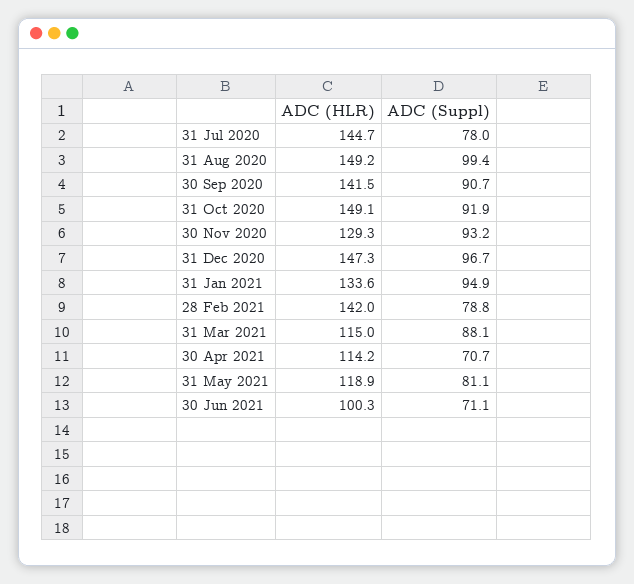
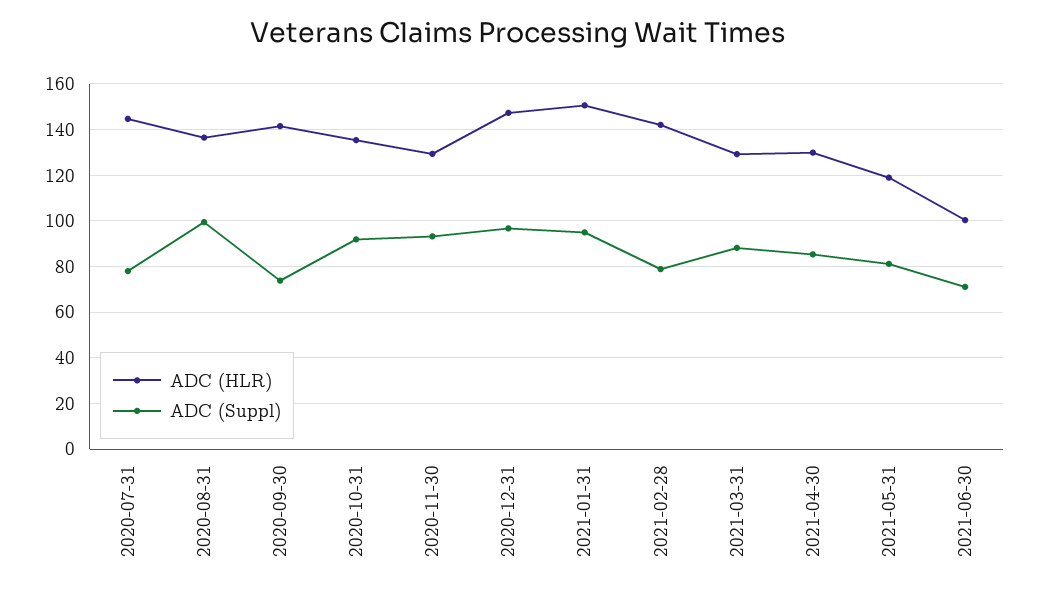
  {
    "ADC (HLR)": {
      "31 Jul 2020": 144.7,
-     "31 Aug 2020": 149.2,
+     "31 Aug 2020": 135,
      "30 Sep 2020": 141.5,
-     "31 Oct 2020": 149.1,
+     "31 Oct 2020": 135,
      "30 Nov 2020": 129.3,
      "31 Dec 2020": 147.3,
-     "31 Jan 2021": 133.6,
+     "31 Jan 2021": 150,
      "28 Feb 2021": 142,
-     "31 Mar 2021": 115,
+     "31 Mar 2021": 130,
-     "30 Apr 2021": 114.2,
+     "30 Apr 2021": 130,
      "31 May 2021": 118.9,
      "30 Jun 2021": 100.3
    },
    "ADC (Suppl)": {
      "31 Jul 2020": 78,
      "31 Aug 2020": 99.4,
-     "30 Sep 2020": 90.7,
+     "30 Sep 2020": 75,
      "31 Oct 2020": 91.9,
      "30 Nov 2020": 93.2,
      "31 Dec 2020": 96.7,
      "31 Jan 2021": 94.9,
      "28 Feb 2021": 78.8,
      "31 Mar 2021": 88.1,
-     "30 Apr 2021": 70.7,
+     "30 Apr 2021": 85,
      "31 May 2021": 81.1,
      "30 Jun 2021": 71.1
    }
  }

